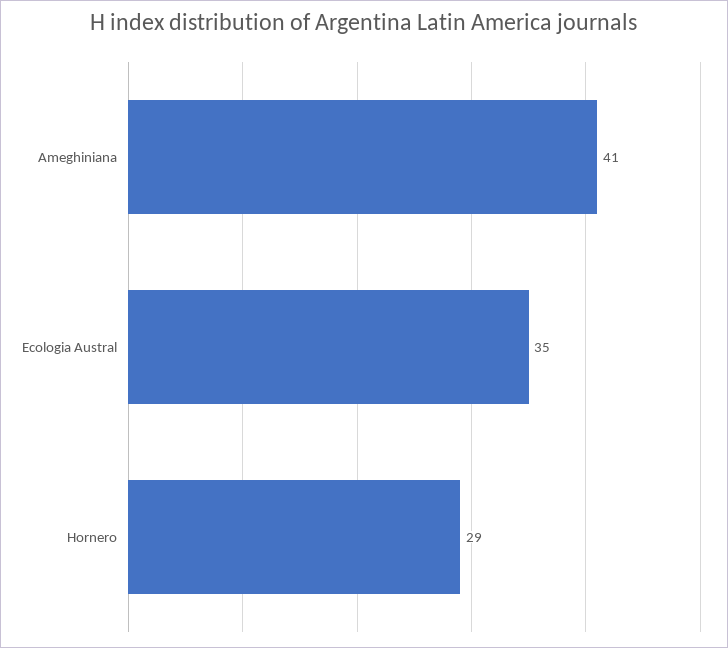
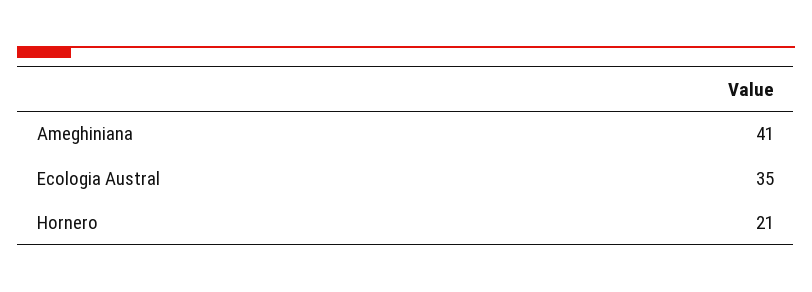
  {
    "Ameghiniana": 41,
    "Ecologia Austral": 35,
-   "Hornero": 29
+   "Hornero": 21
  }

